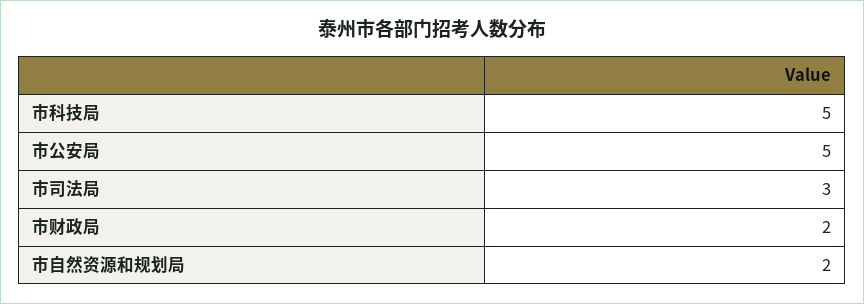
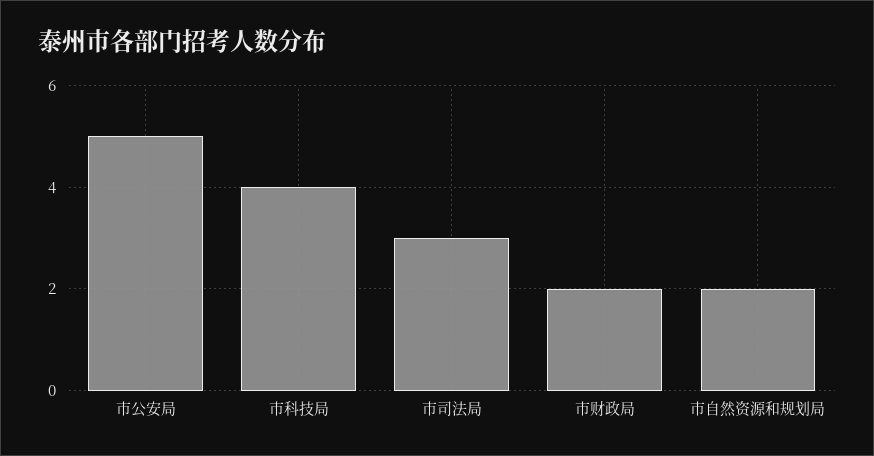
  {
-   "市科技局": 5,
+   "市科技局": 4,
    "市公安局": 5,
    "市司法局": 3,
    "市财政局": 2,
    "市自然资源和规划局": 2
  }

